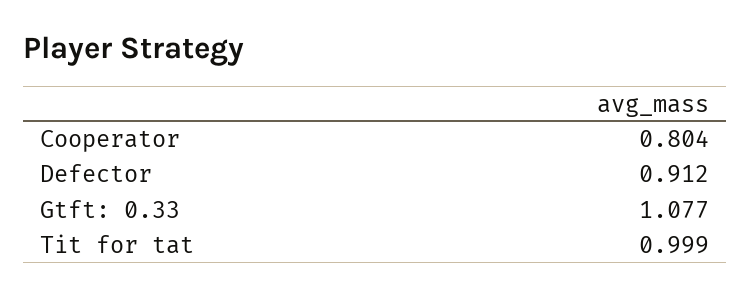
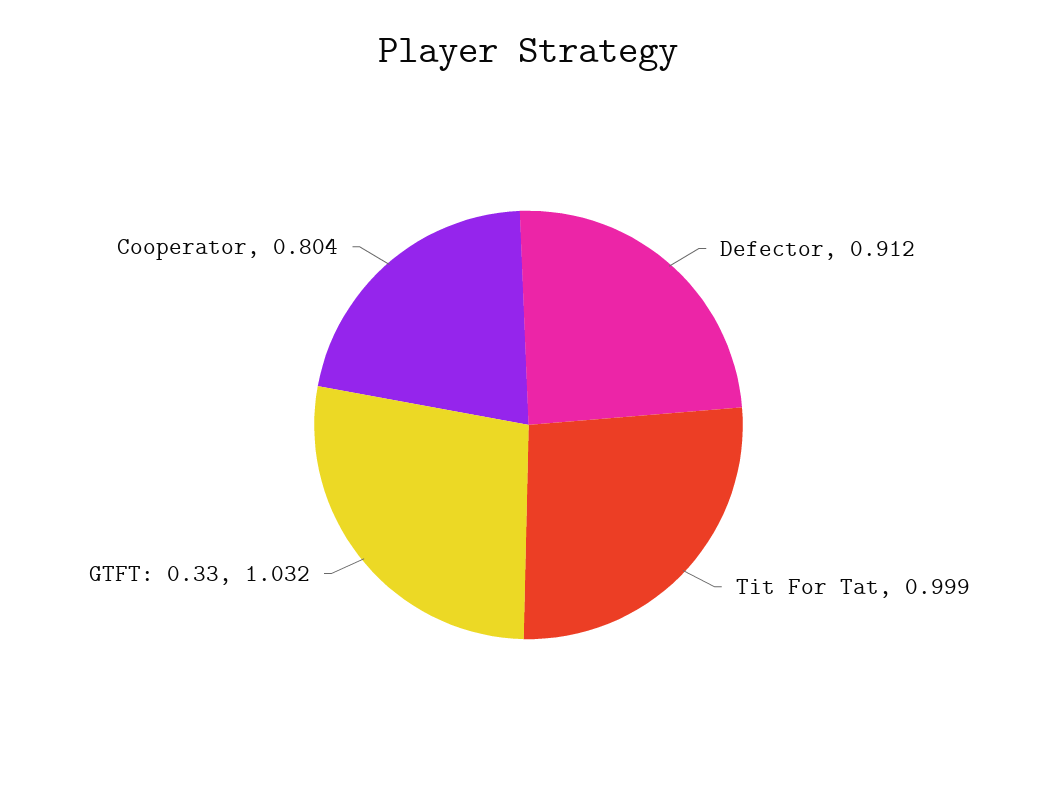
  {
    "Cooperator": 0.804,
    "Defector": 0.912,
-   "Gtft: 0.33": 1.077,
+   "Gtft: 0.33": 1.032,
    "Tit for tat": 0.999
  }

